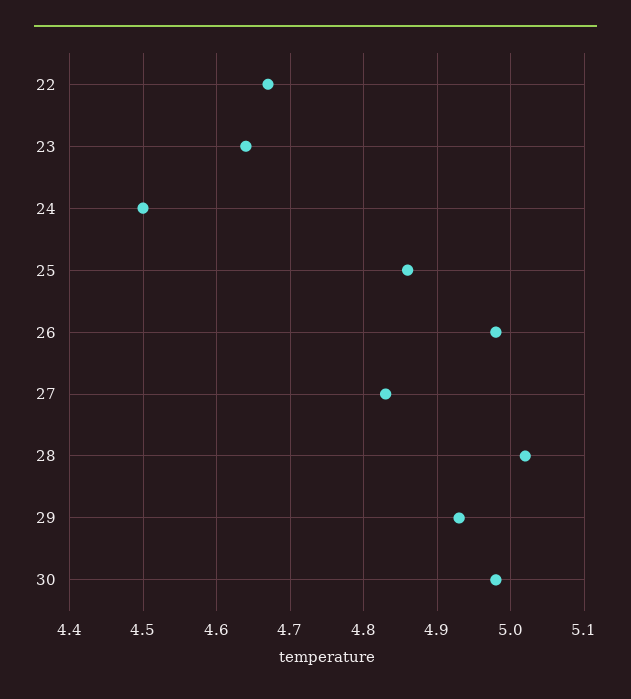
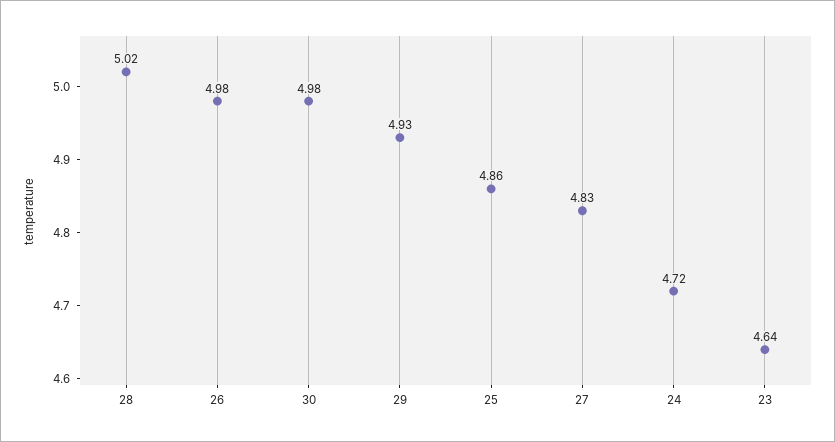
  {
-   "22": 4.67,
    "23": 4.64,
-   "24": 4.5,
+   "24": 4.72,
    "25": 4.86,
    "26": 4.98,
    "27": 4.83,
    "28": 5.02,
    "29": 4.93,
    "30": 4.98
  }

